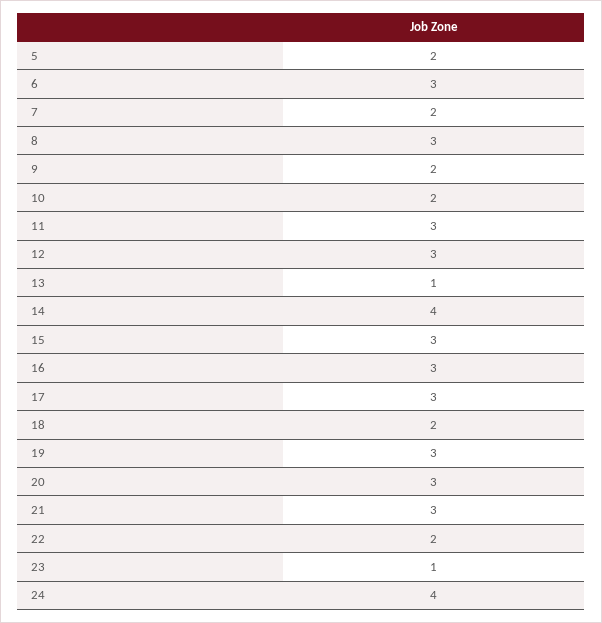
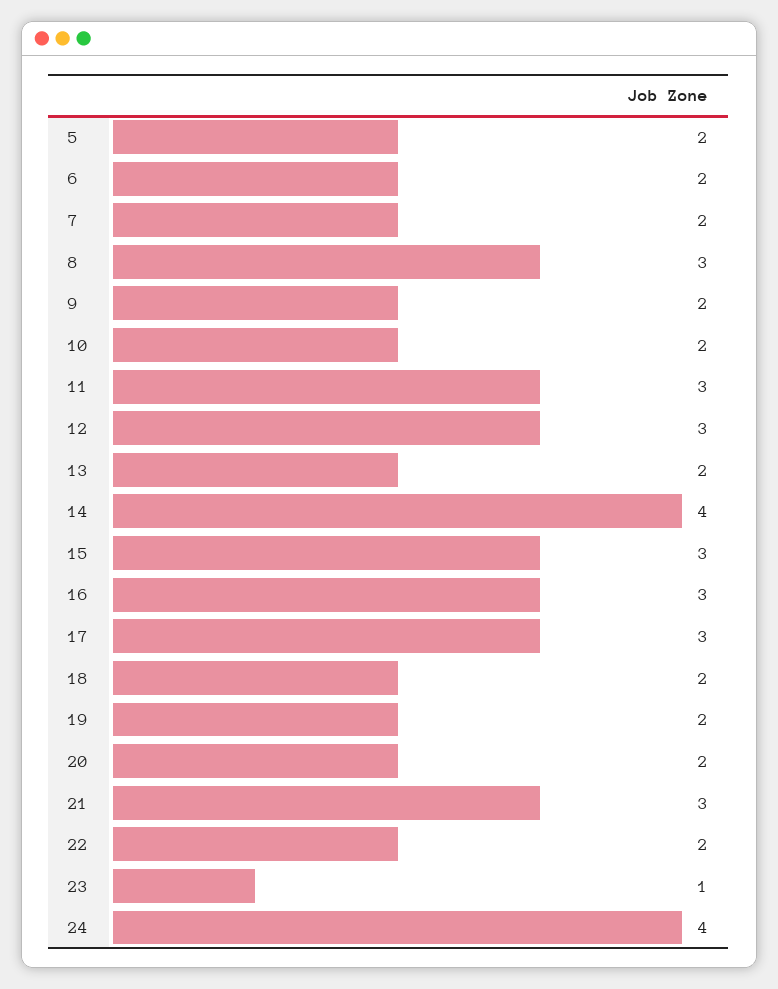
  {
    "5": 2,
-   "6": 3,
+   "6": 2,
    "7": 2,
    "8": 3,
    "9": 2,
    "10": 2,
    "11": 3,
    "12": 3,
-   "13": 1,
+   "13": 2,
    "14": 4,
    "15": 3,
    "16": 3,
    "17": 3,
    "18": 2,
-   "19": 3,
+   "19": 2,
-   "20": 3,
+   "20": 2,
    "21": 3,
    "22": 2,
    "23": 1,
    "24": 4
  }

